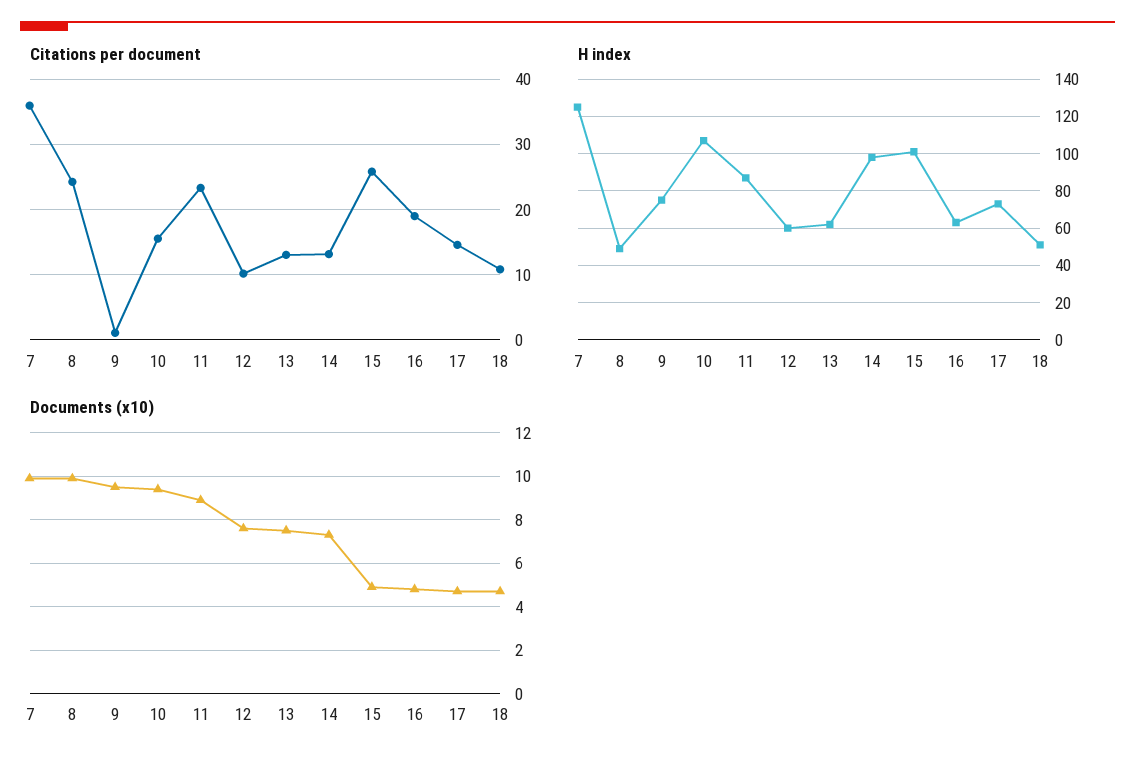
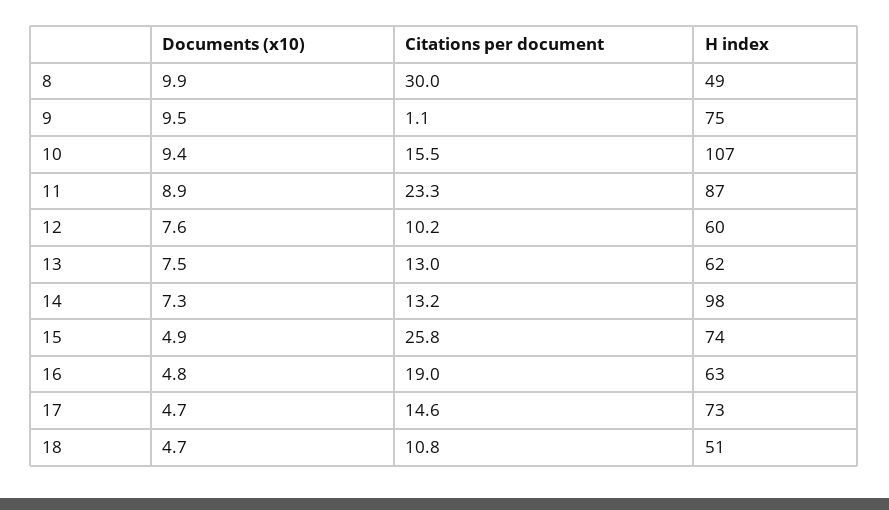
  {
    "Citations per document": {
-     "7": 36,
-     "8": 24,
+     "8": 30,
      "9": 1.1,
      "10": 15.5,
      "11": 23.3,
      "12": 10.2,
      "13": 13,
      "14": 13.2,
      "15": 25.8,
      "16": 19,
      "17": 14.6,
      "18": 10.8
    },
    "H index": {
-     "7": 125,
      "8": 49,
      "9": 75,
      "10": 107,
      "11": 87,
      "12": 60,
      "13": 62,
      "14": 98,
-     "15": 100,
+     "15": 74,
      "16": 63,
      "17": 73,
      "18": 51
    },
    "Documents (x10)": {
-     "7": 10,
      "8": 9.9,
      "9": 9.5,
      "10": 9.4,
      "11": 8.9,
      "12": 7.6,
      "13": 7.5,
      "14": 7.3,
      "15": 4.9,
      "16": 4.8,
      "17": 4.7,
      "18": 4.7
    }
  }

